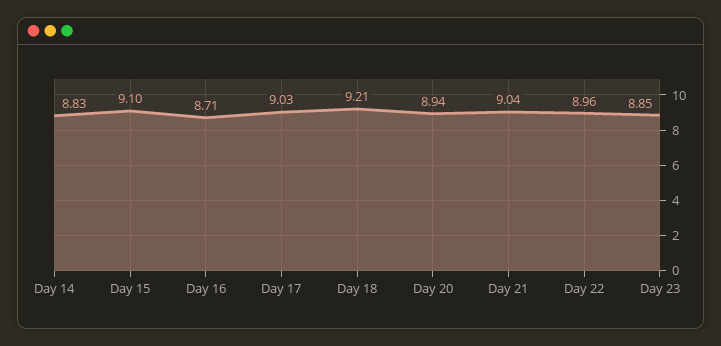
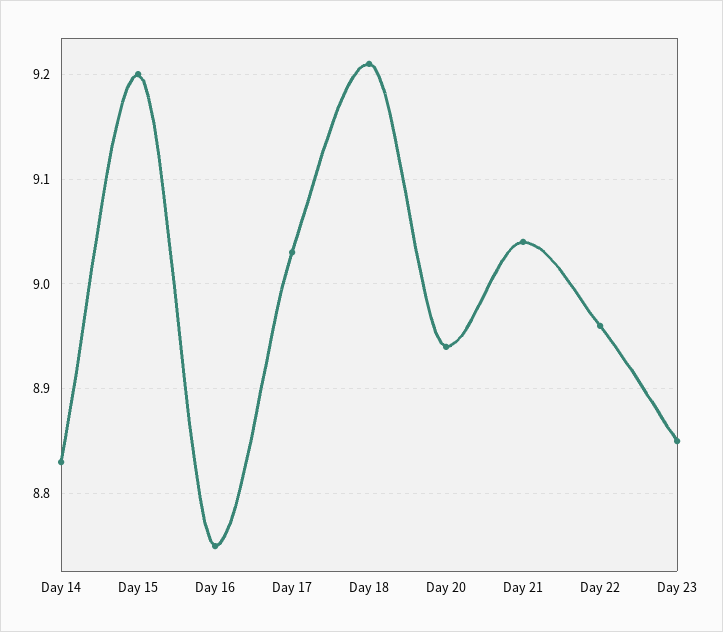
  {
    "Day 14": 8.83,
-   "Day 15": 9.1,
+   "Day 15": 9.2,
-   "Day 16": 8.71,
+   "Day 16": 8.75,
    "Day 17": 9.03,
    "Day 18": 9.21,
    "Day 20": 8.94,
    "Day 21": 9.04,
    "Day 22": 8.96,
    "Day 23": 8.85
  }

